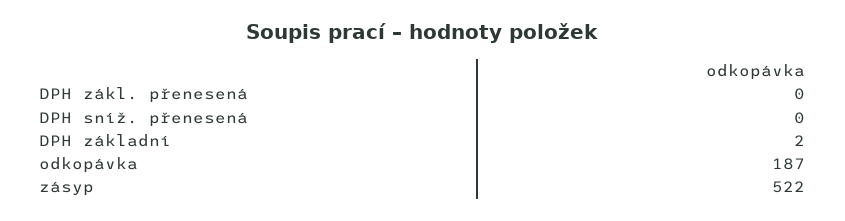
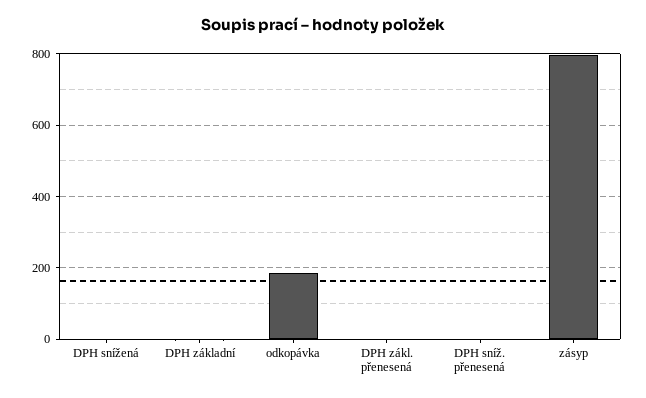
  {
    "DPH zákl. přenesená": 0,
    "DPH sníž. přenesená": 0,
    "DPH základní": 2,
    "odkopávka": 187,
-   "zásyp": 522
+   "zásyp": 800,
+   "DPH snížená": 0
  }

